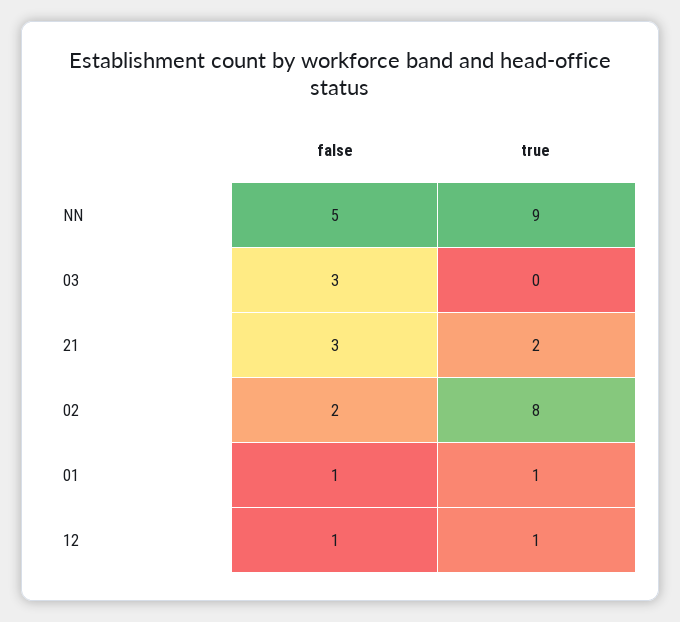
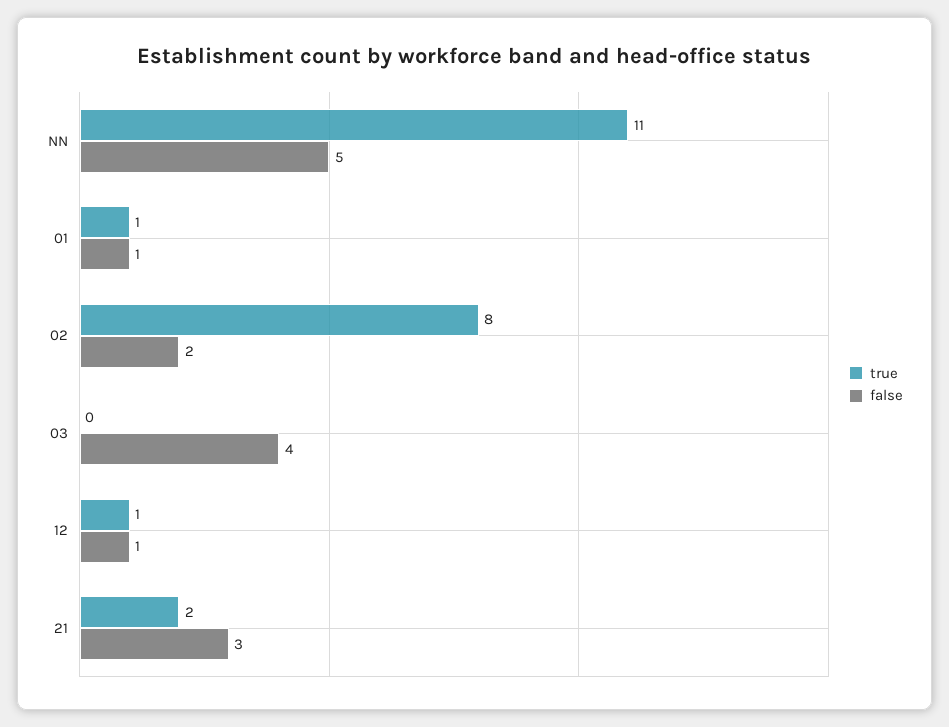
  {
    "false": {
      "NN": 5,
-     "03": 3,
+     "03": 4,
      "21": 3,
      "02": 2,
      "01": 1,
      "12": 1
    },
    "true": {
-     "NN": 9,
+     "NN": 11,
      "03": 0,
      "21": 2,
      "02": 8,
      "01": 1,
      "12": 1
    }
  }

